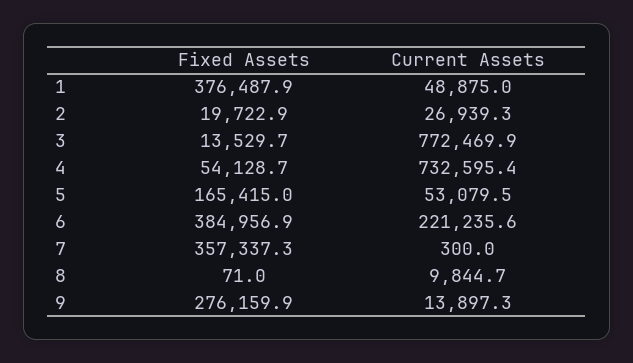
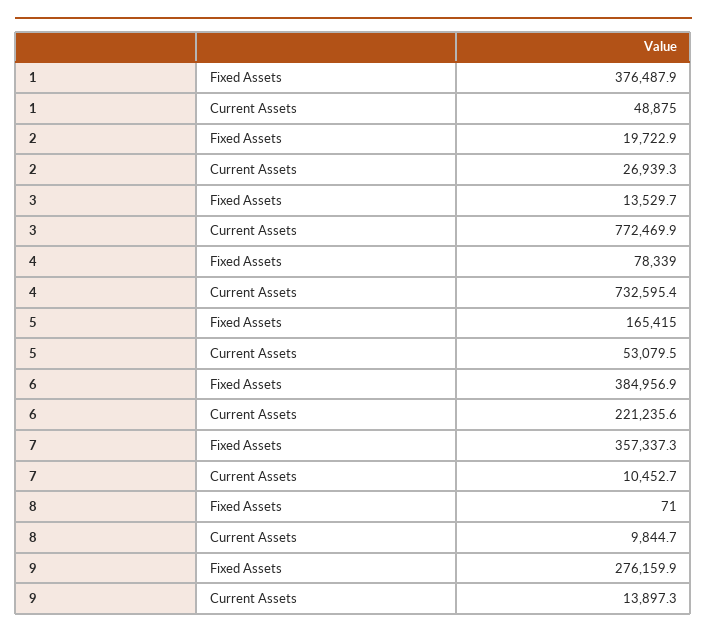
  {
    "Fixed Assets": {
      "1": 376487.9,
      "2": 19722.9,
      "3": 13529.7,
-     "4": 54128.7,
+     "4": 78339,
      "5": 165415,
      "6": 384956.9,
      "7": 357337.3,
      "8": 71,
      "9": 276159.9
    },
    "Current Assets": {
      "1": 48875,
      "2": 26939.3,
      "3": 772469.9,
      "4": 732595.4,
      "5": 53079.5,
      "6": 221235.6,
-     "7": 300,
+     "7": 10452.7,
      "8": 9844.7,
      "9": 13897.3
    }
  }

